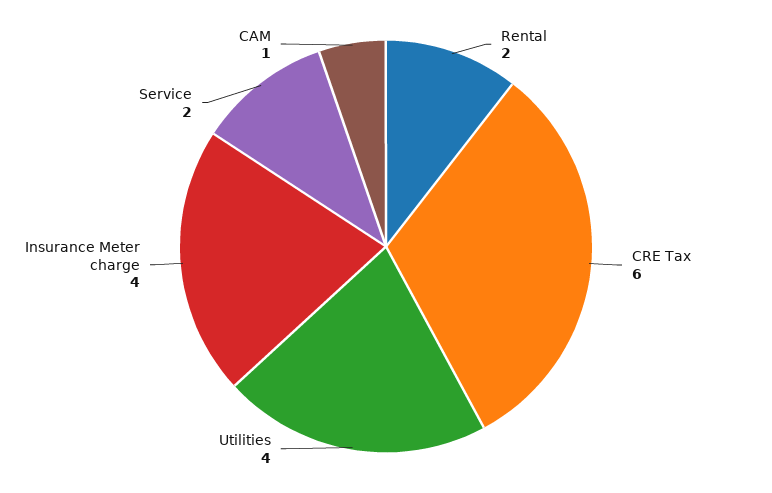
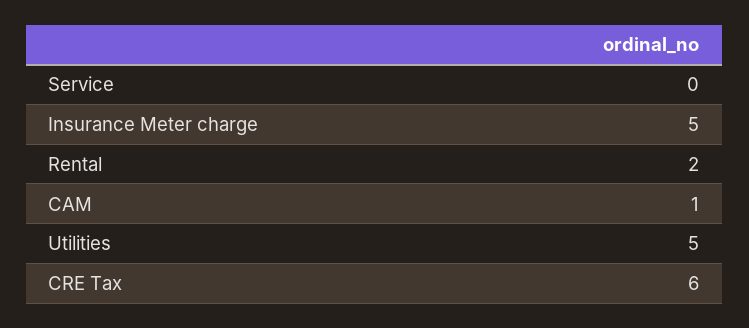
  {
    "Rental": 2,
    "CRE Tax": 6,
-   "Utilities": 4,
+   "Utilities": 5,
-   "Insurance Meter charge": 4,
+   "Insurance Meter charge": 5,
-   "Service": 2,
+   "Service": 0,
    "CAM": 1
  }

